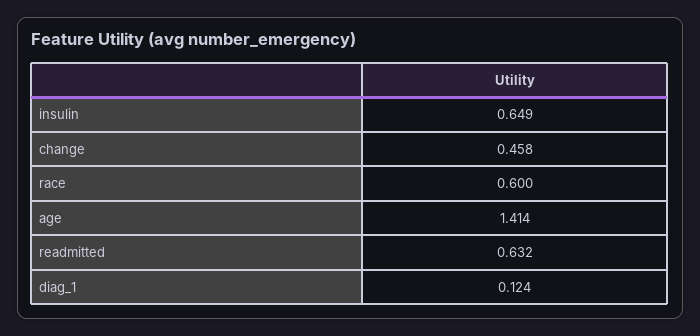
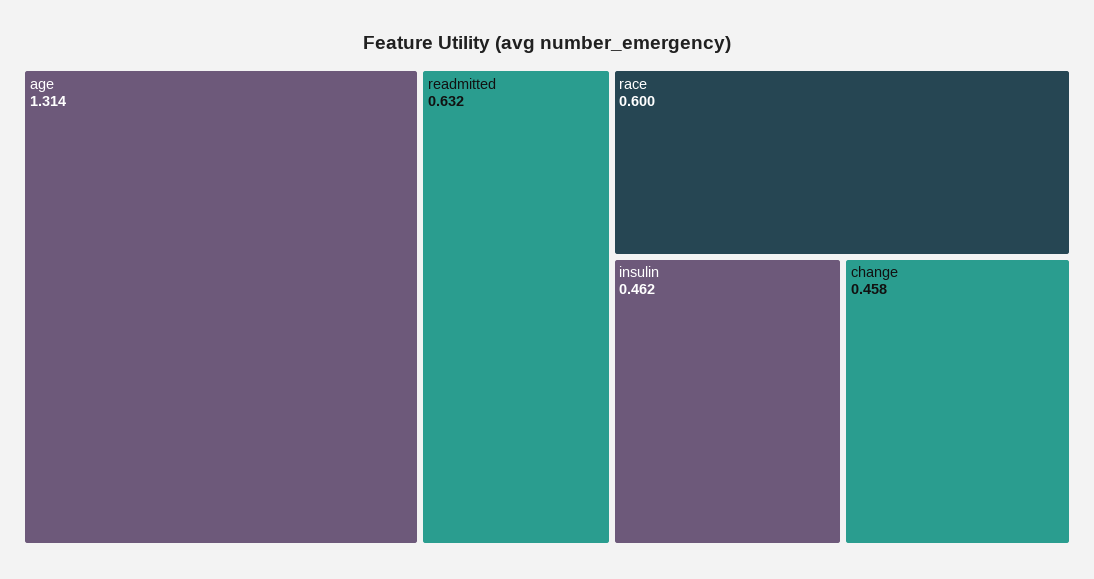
  {
-   "insulin": 0.649,
+   "insulin": 0.462,
    "change": 0.458,
    "race": 0.6,
-   "age": 1.414,
+   "age": 1.314,
-   "readmitted": 0.632,
+   "readmitted": 0.632
-   "diag_1": 0.124
  }

